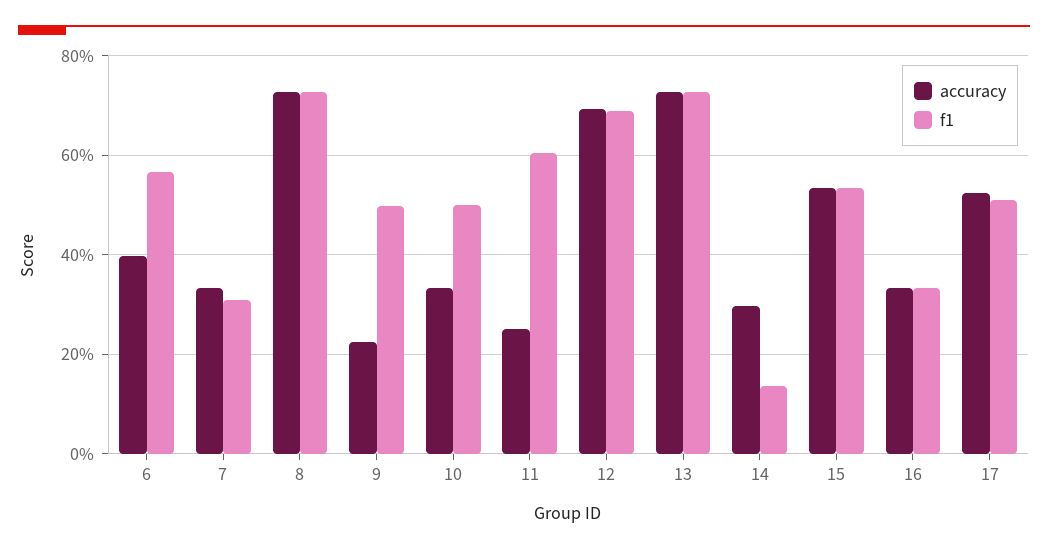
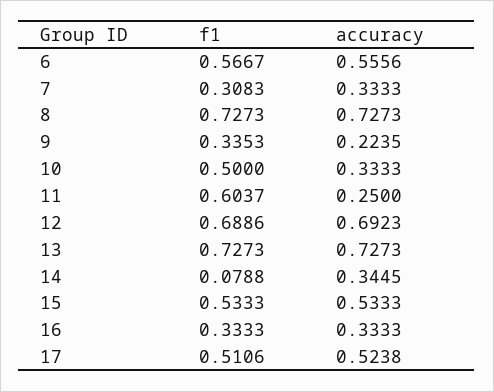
  {
    "accuracy": {
-     "6": 0.4,
+     "6": 0.5556,
      "7": 0.3333,
      "8": 0.7273,
      "9": 0.2235,
      "10": 0.3333,
      "11": 0.25,
      "12": 0.6923,
      "13": 0.7273,
-     "14": 0.3,
+     "14": 0.3445,
      "15": 0.5333,
      "16": 0.3333,
      "17": 0.5238
    },
    "f1": {
      "6": 0.5667,
      "7": 0.3083,
      "8": 0.7273,
-     "9": 0.5,
+     "9": 0.3353,
      "10": 0.5,
      "11": 0.6037,
      "12": 0.6886,
      "13": 0.7273,
-     "14": 0.14,
+     "14": 0.0788,
      "15": 0.5333,
      "16": 0.3333,
      "17": 0.5106
    }
  }

